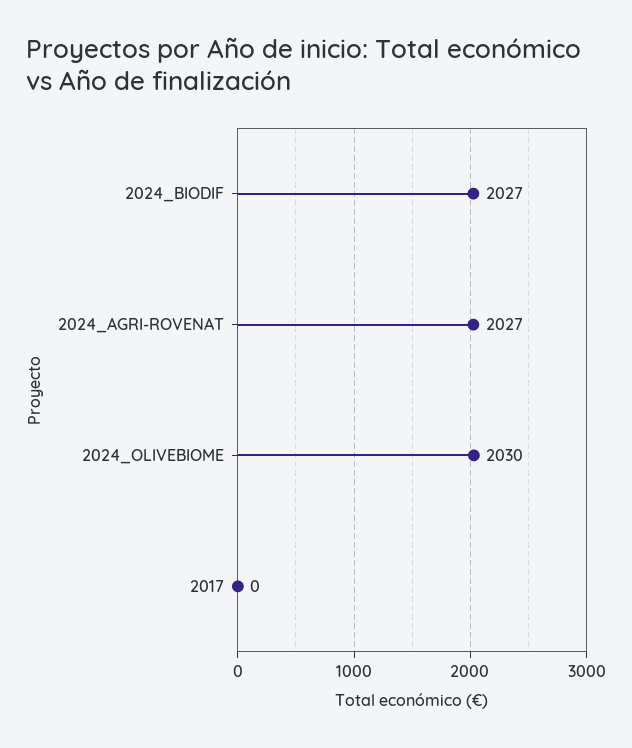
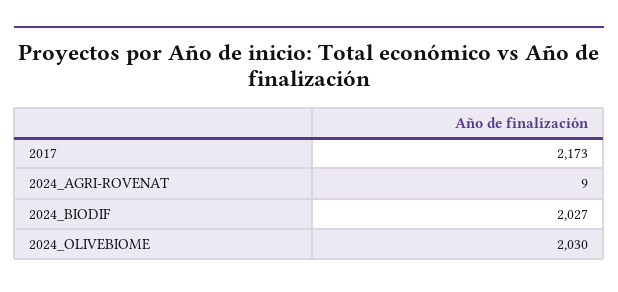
  {
    "2024_BIODIF": 2027,
-   "2024_AGRI-ROVENAT": 2027,
+   "2024_AGRI-ROVENAT": 9,
    "2024_OLIVEBIOME": 2030,
-   "2017": 0
+   "2017": 2173
  }

